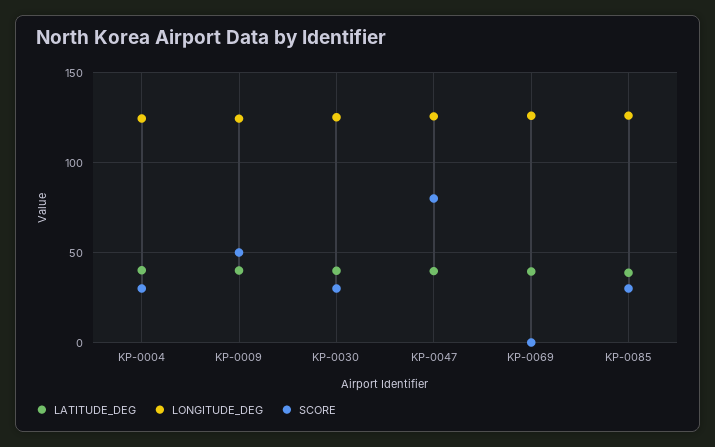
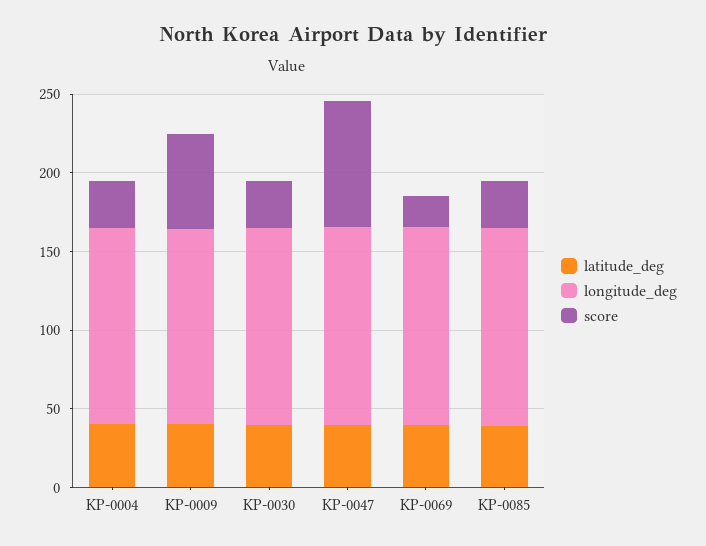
  {
    "LATITUDE_DEG": {
      "KP-0004": 40,
      "KP-0009": 40,
      "KP-0030": 40,
      "KP-0047": 40,
      "KP-0069": 40,
      "KP-0085": 40
    },
    "LONGITUDE_DEG": {
      "KP-0004": 125,
      "KP-0009": 125,
      "KP-0030": 125,
      "KP-0047": 125,
      "KP-0069": 125,
      "KP-0085": 125
    },
    "SCORE": {
      "KP-0004": 30,
-     "KP-0009": 50,
+     "KP-0009": 60,
      "KP-0030": 30,
      "KP-0047": 80,
-     "KP-0069": 0,
+     "KP-0069": 20,
      "KP-0085": 30
    }
  }

